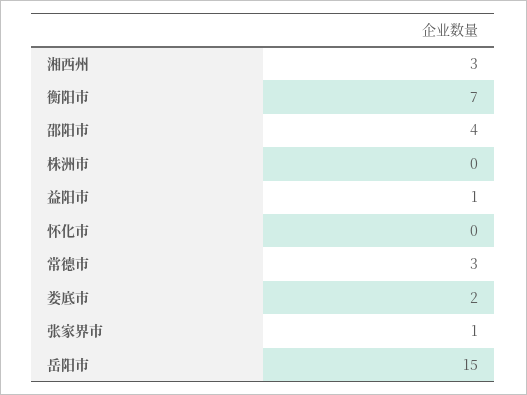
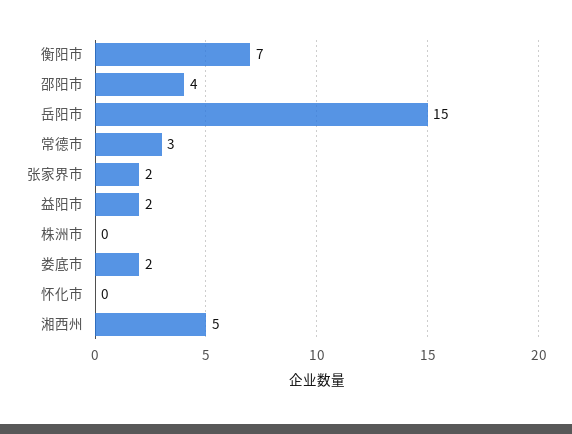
  {
-   "湘西州": 3,
+   "湘西州": 5,
    "衡阳市": 7,
    "邵阳市": 4,
    "株洲市": 0,
-   "益阳市": 1,
+   "益阳市": 2,
    "怀化市": 0,
    "常德市": 3,
    "娄底市": 2,
-   "张家界市": 1,
+   "张家界市": 2,
    "岳阳市": 15
  }

